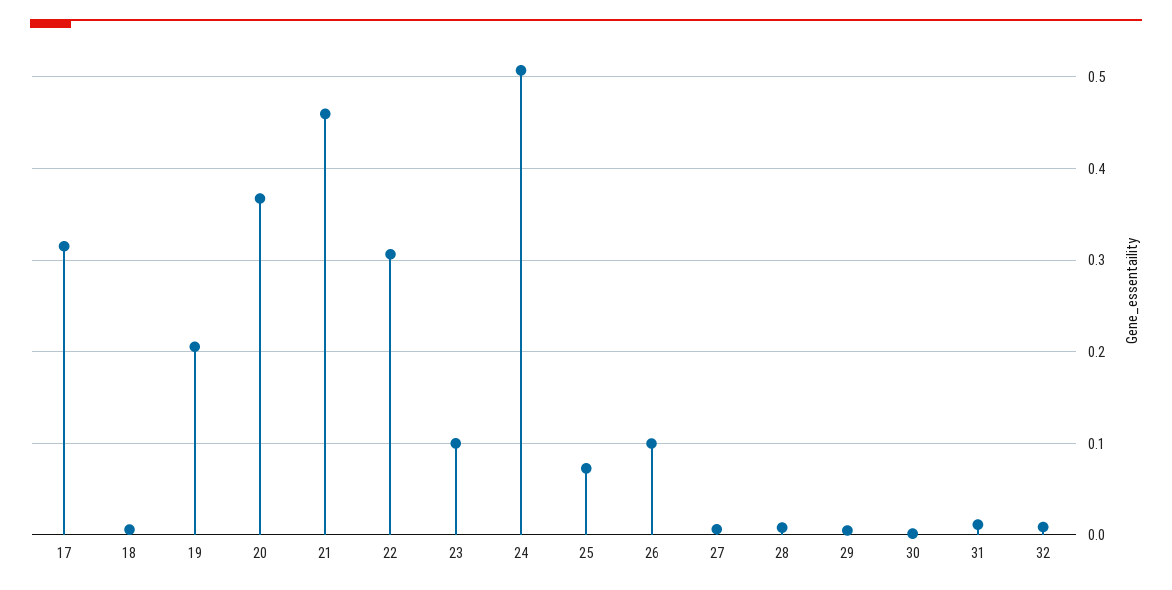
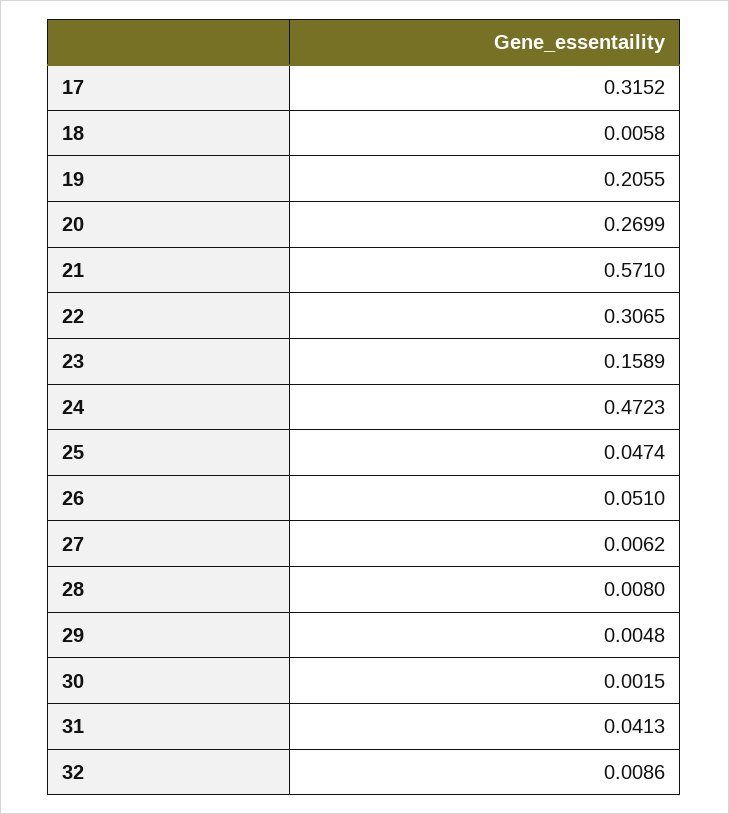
  {
    "17": 0.3152,
    "18": 0.0058,
    "19": 0.2055,
-   "20": 0.37,
+   "20": 0.2699,
-   "21": 0.46,
+   "21": 0.571,
    "22": 0.3065,
-   "23": 0.1,
+   "23": 0.1589,
-   "24": 0.51,
+   "24": 0.4723,
-   "25": 0.07,
+   "25": 0.0474,
-   "26": 0.1,
+   "26": 0.051,
    "27": 0.0062,
    "28": 0.008,
    "29": 0.0048,
    "30": 0.0015,
-   "31": 0.01,
+   "31": 0.0413,
    "32": 0.0086
  }

